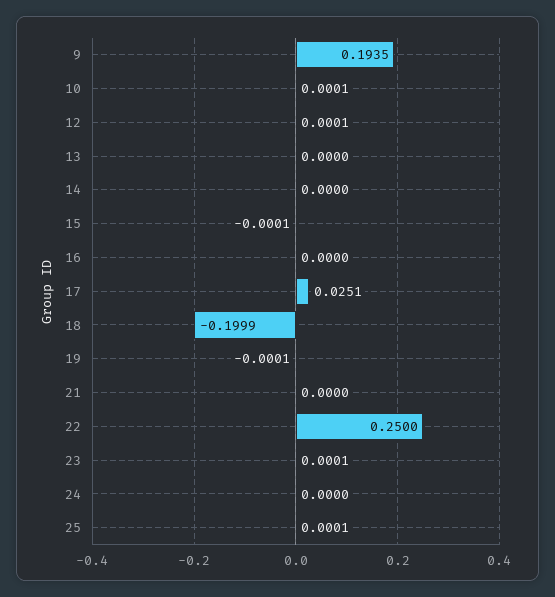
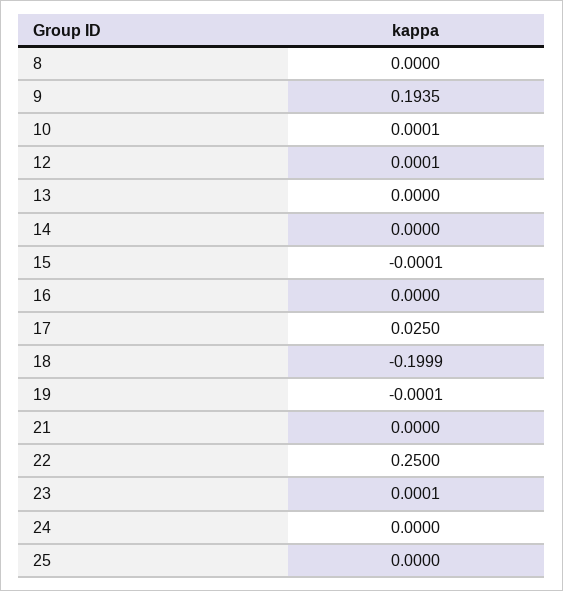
  {
    "9": 0.1935,
    "10": 0.0001,
    "12": 0.0001,
    "13": 0,
    "14": 0,
    "15": -0.0001,
    "16": 0,
-   "17": 0.0251,
+   "17": 0.025,
    "18": -0.1999,
    "19": -0.0001,
    "21": 0,
    "22": 0.25,
    "23": 0.0001,
    "24": 0,
-   "25": 0.0001
+   "25": 0,
+   "8": 0
  }

